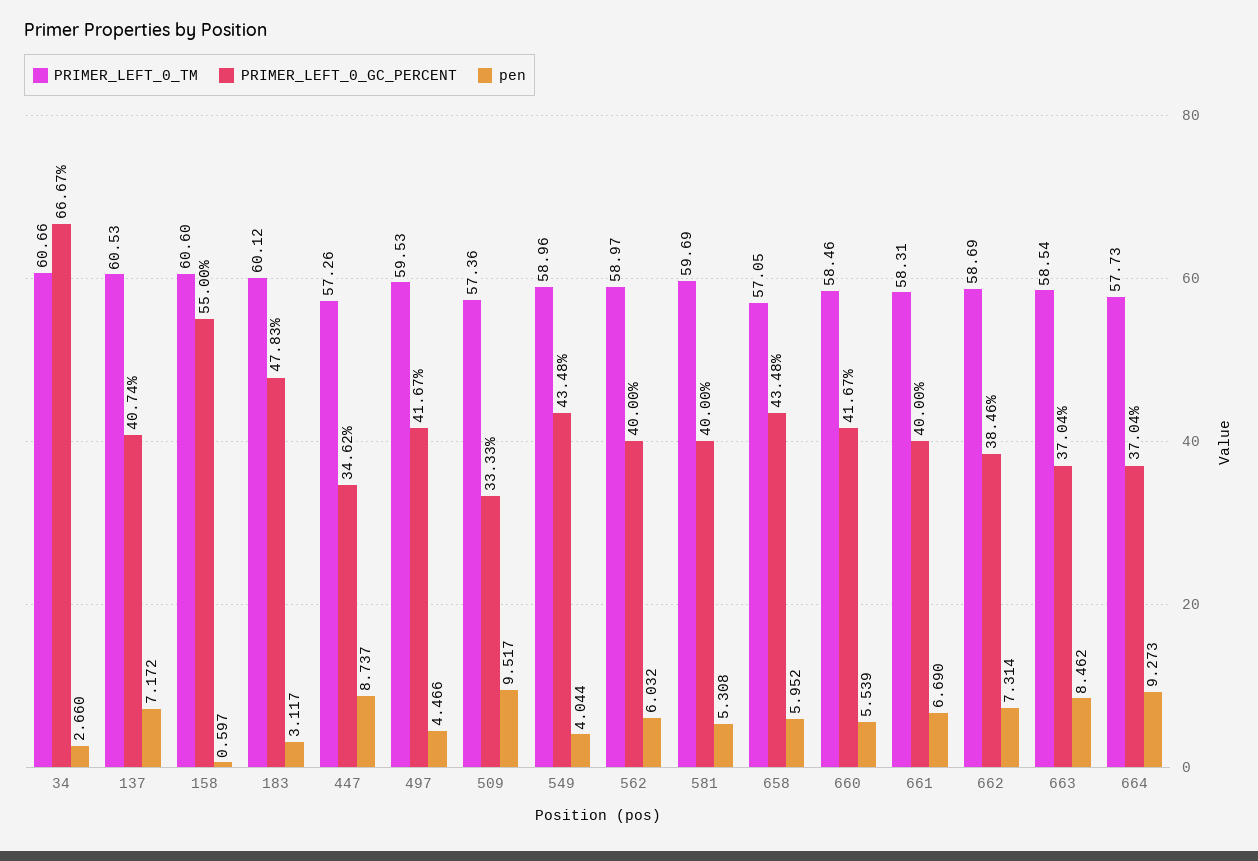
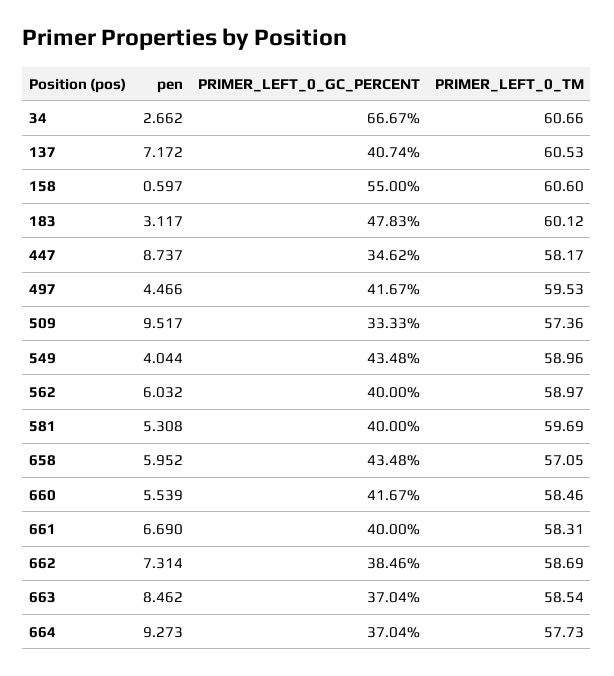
  {
    "PRIMER_LEFT_0_TM": {
      "34": 60.66,
      "137": 60.53,
      "158": 60.6,
      "183": 60.12,
-     "447": 57.26,
+     "447": 58.17,
      "497": 59.53,
      "509": 57.36,
      "549": 58.96,
      "562": 58.97,
      "581": 59.69,
      "658": 57.05,
      "660": 58.46,
      "661": 58.31,
      "662": 58.69,
      "663": 58.54,
      "664": 57.73
    },
    "PRIMER_LEFT_0_GC_PERCENT": {
      "34": 66.67,
      "137": 40.74,
      "158": 55,
      "183": 47.83,
      "447": 34.62,
      "497": 41.67,
      "509": 33.33,
      "549": 43.48,
      "562": 40,
      "581": 40,
      "658": 43.48,
      "660": 41.67,
      "661": 40,
      "662": 38.46,
      "663": 37.04,
      "664": 37.04
    },
    "pen": {
-     "34": 2.66,
+     "34": 2.662,
      "137": 7.172,
      "158": 0.597,
      "183": 3.117,
      "447": 8.737,
      "497": 4.466,
      "509": 9.517,
      "549": 4.044,
      "562": 6.032,
      "581": 5.308,
      "658": 5.952,
      "660": 5.539,
      "661": 6.69,
      "662": 7.314,
      "663": 8.462,
      "664": 9.273
    }
  }

